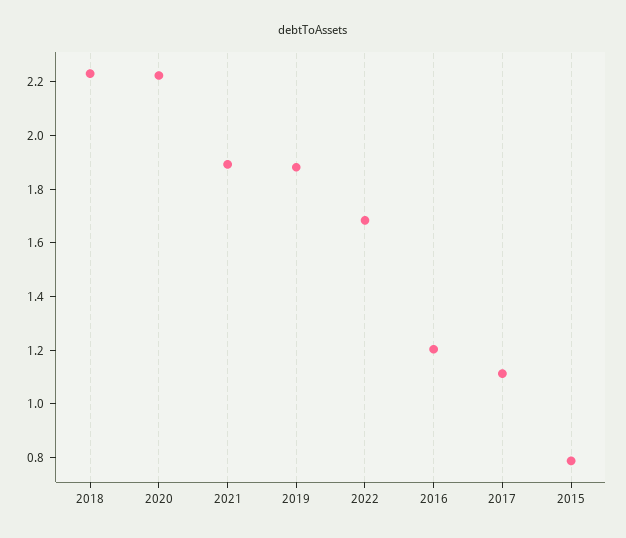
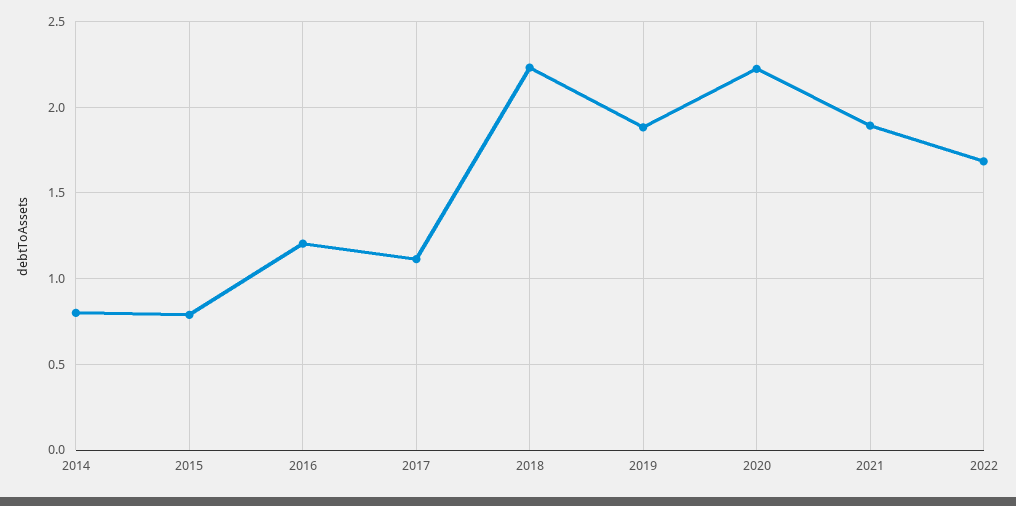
  {
    "2018": 2.25,
    "2020": 2.2,
    "2021": 1.9,
    "2019": 1.9,
    "2022": 1.7,
    "2016": 1.2,
    "2017": 1.1,
-   "2015": 0.8
+   "2015": 0.8,
+   "2014": 0.8
  }

